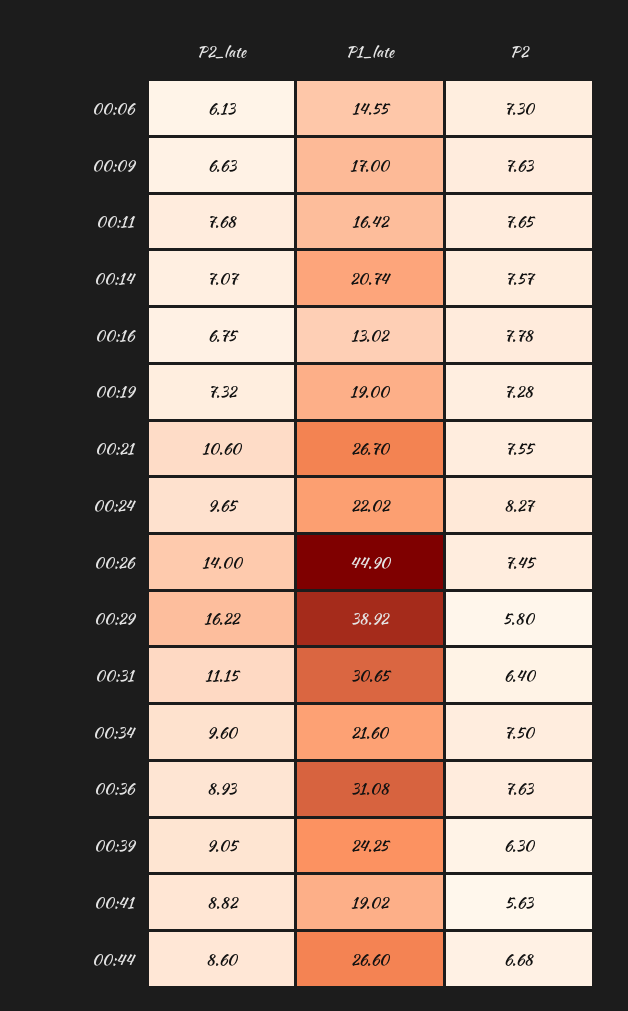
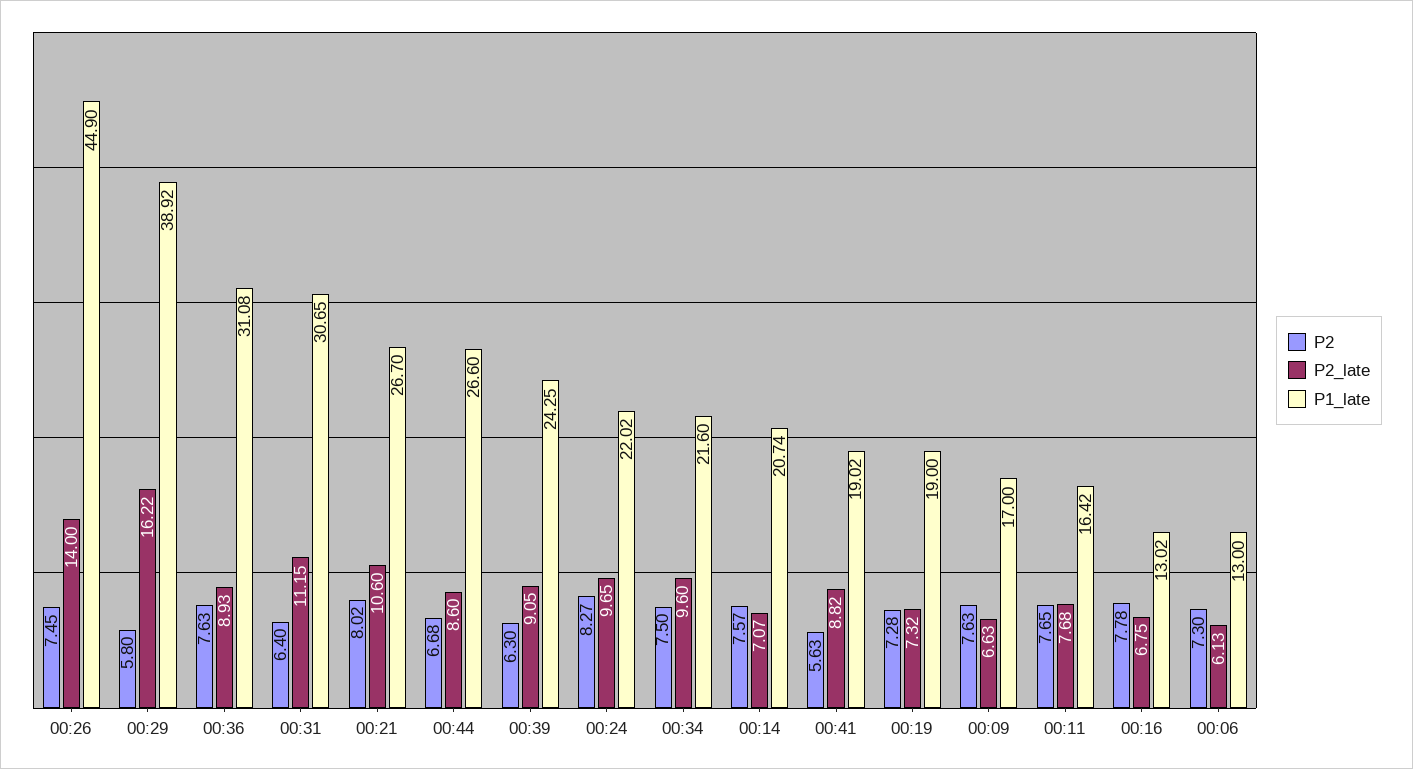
  {
    "P2_late": {
      "00:06": 6.13,
      "00:09": 6.63,
      "00:11": 7.68,
      "00:14": 7.07,
      "00:16": 6.75,
      "00:19": 7.32,
      "00:21": 10.6,
      "00:24": 9.65,
      "00:26": 14,
      "00:29": 16.22,
      "00:31": 11.15,
      "00:34": 9.6,
      "00:36": 8.93,
      "00:39": 9.05,
      "00:41": 8.82,
      "00:44": 8.6
    },
    "P1_late": {
-     "00:06": 14.55,
+     "00:06": 13,
      "00:09": 17,
      "00:11": 16.42,
      "00:14": 20.74,
      "00:16": 13.02,
      "00:19": 19,
      "00:21": 26.7,
      "00:24": 22.02,
      "00:26": 44.9,
      "00:29": 38.92,
      "00:31": 30.65,
      "00:34": 21.6,
      "00:36": 31.08,
      "00:39": 24.25,
      "00:41": 19.02,
      "00:44": 26.6
    },
    "P2": {
      "00:06": 7.3,
      "00:09": 7.63,
      "00:11": 7.65,
      "00:14": 7.57,
      "00:16": 7.78,
      "00:19": 7.28,
-     "00:21": 7.55,
+     "00:21": 8.02,
      "00:24": 8.27,
      "00:26": 7.45,
      "00:29": 5.8,
      "00:31": 6.4,
      "00:34": 7.5,
      "00:36": 7.63,
      "00:39": 6.3,
      "00:41": 5.63,
      "00:44": 6.68
    }
  }

